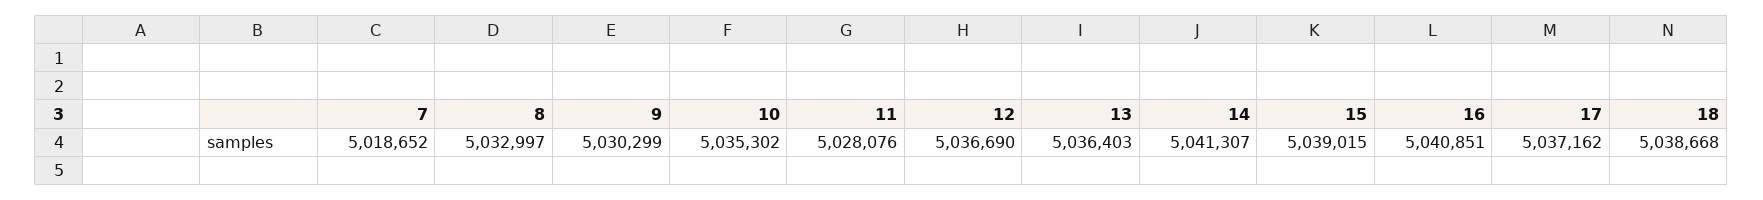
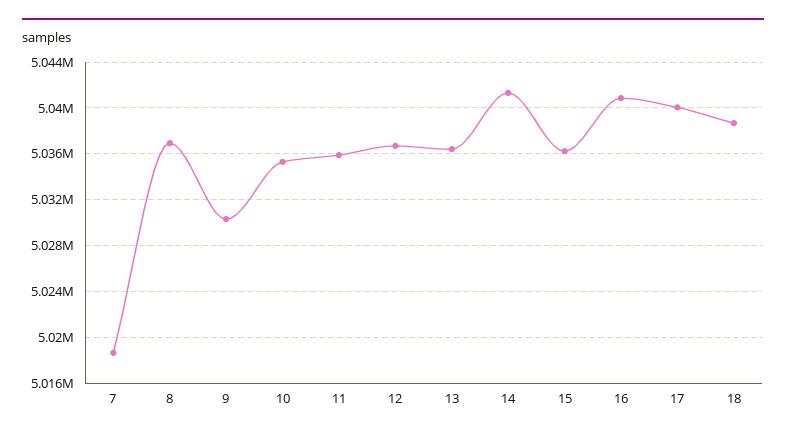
  {
    "7": 5018652,
-   "8": 5032997,
+   "8": 5037000,
    "9": 5030299,
    "10": 5035302,
-   "11": 5028076,
+   "11": 5036000,
    "12": 5036690,
    "13": 5036403,
    "14": 5041307,
-   "15": 5039015,
+   "15": 5036000,
    "16": 5040851,
-   "17": 5037162,
+   "17": 5040000,
    "18": 5038668
  }

